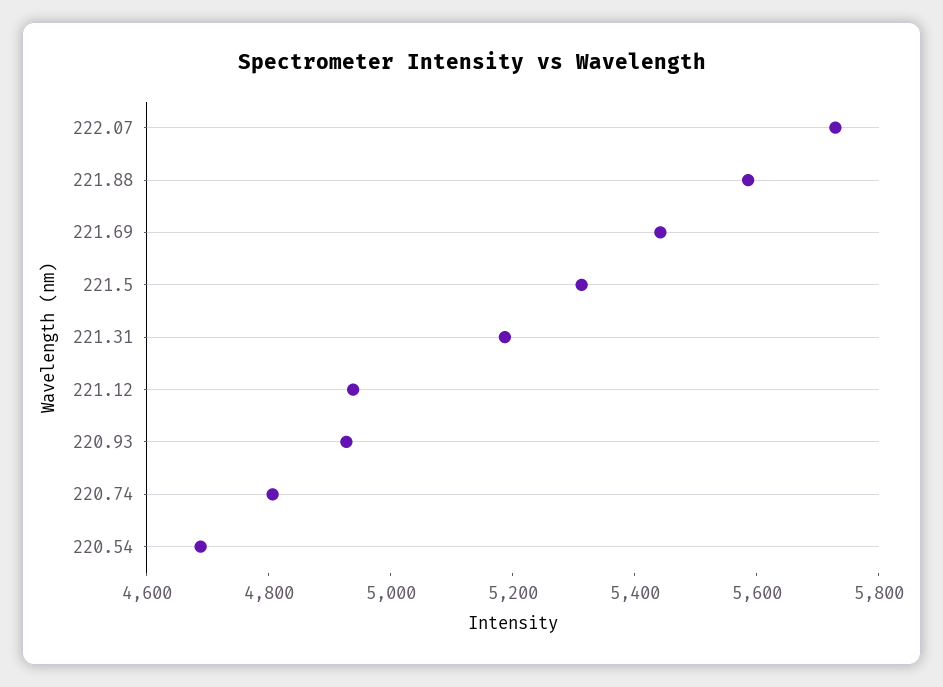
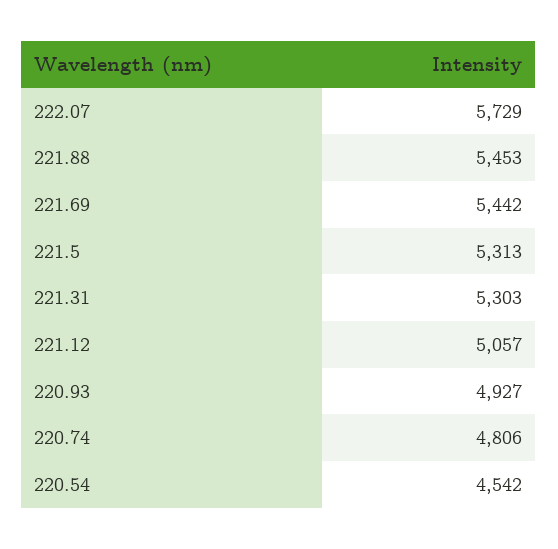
  {
    "222.07": 5729,
-   "221.88": 5600,
+   "221.88": 5453,
    "221.69": 5442,
    "221.5": 5313,
-   "221.31": 5200,
+   "221.31": 5303,
-   "221.12": 4950,
+   "221.12": 5057,
    "220.93": 4927,
    "220.74": 4806,
-   "220.54": 4700
+   "220.54": 4542
  }

